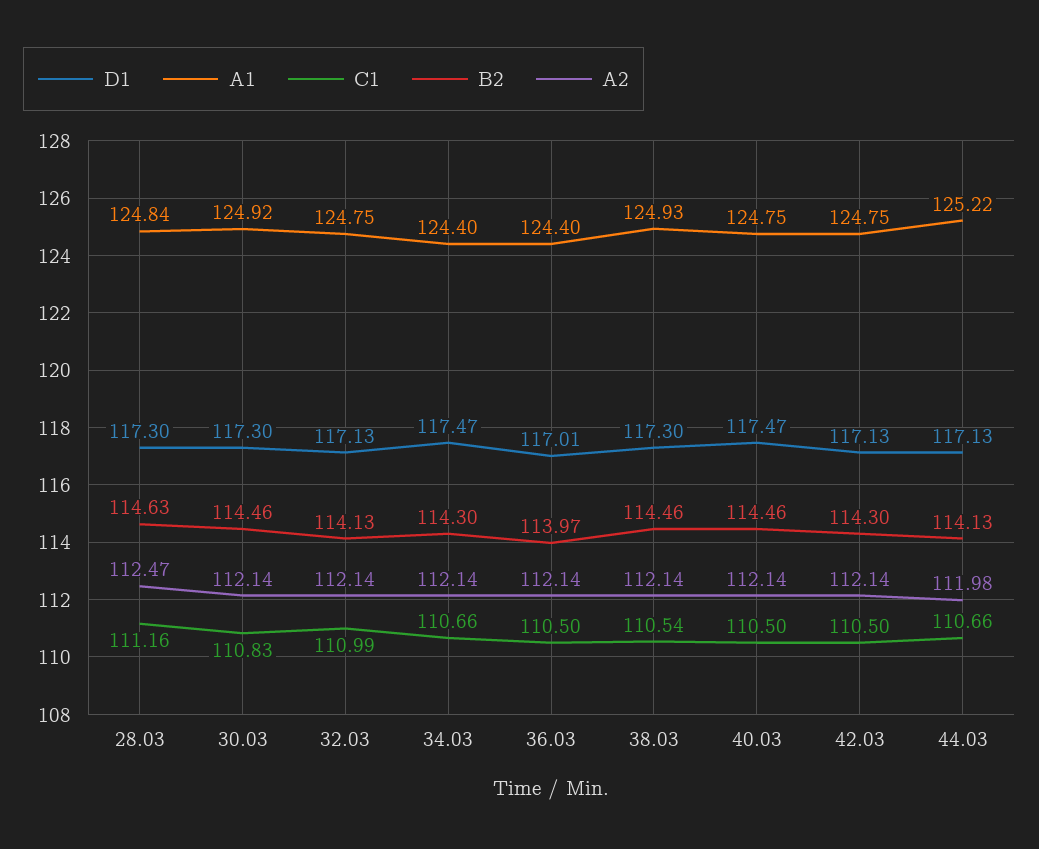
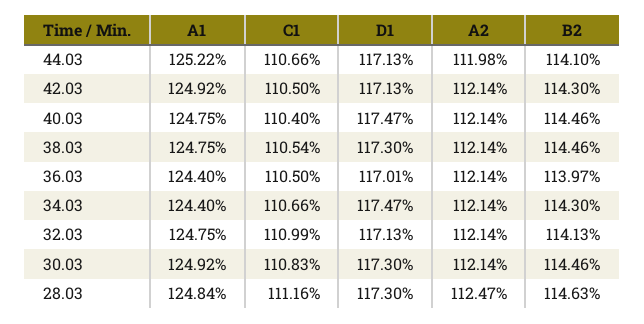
  {
    "D1": {
      "28.03": 117.3,
      "30.03": 117.3,
      "32.03": 117.13,
      "34.03": 117.47,
      "36.03": 117.01,
      "38.03": 117.3,
      "40.03": 117.47,
      "42.03": 117.13,
      "44.03": 117.13
    },
    "A1": {
      "28.03": 124.84,
      "30.03": 124.92,
      "32.03": 124.75,
      "34.03": 124.4,
      "36.03": 124.4,
-     "38.03": 124.93,
+     "38.03": 124.75,
      "40.03": 124.75,
-     "42.03": 124.75,
+     "42.03": 124.92,
      "44.03": 125.22
    },
    "C1": {
      "28.03": 111.16,
      "30.03": 110.83,
      "32.03": 110.99,
      "34.03": 110.66,
      "36.03": 110.5,
      "38.03": 110.54,
-     "40.03": 110.5,
+     "40.03": 110.4,
      "42.03": 110.5,
      "44.03": 110.66
    },
    "B2": {
      "28.03": 114.63,
      "30.03": 114.46,
      "32.03": 114.13,
      "34.03": 114.3,
      "36.03": 113.97,
      "38.03": 114.46,
      "40.03": 114.46,
      "42.03": 114.3,
-     "44.03": 114.13
+     "44.03": 114.1
    },
    "A2": {
      "28.03": 112.47,
      "30.03": 112.14,
      "32.03": 112.14,
      "34.03": 112.14,
      "36.03": 112.14,
      "38.03": 112.14,
      "40.03": 112.14,
      "42.03": 112.14,
      "44.03": 111.98
    }
  }

